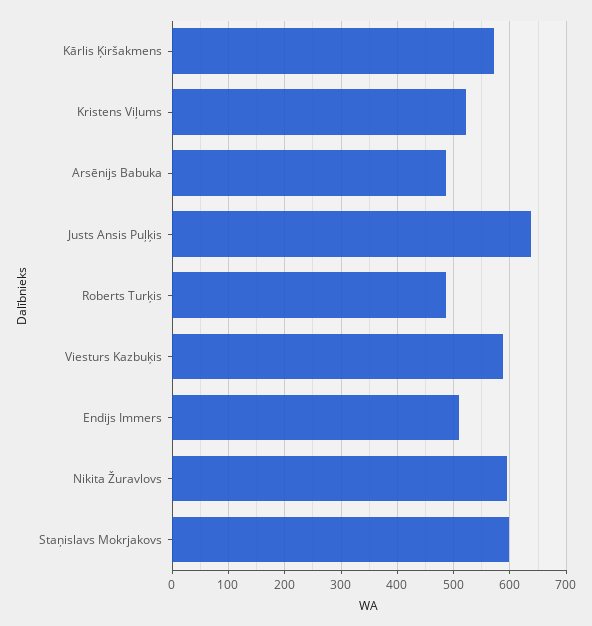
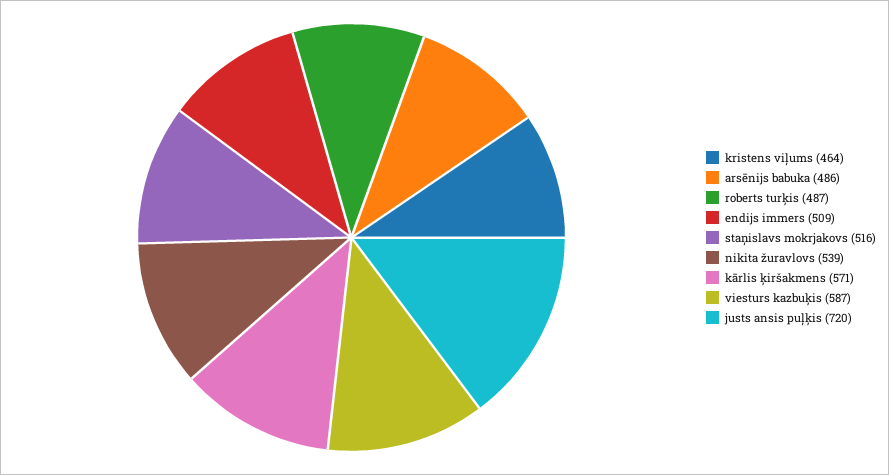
  {
    "Kārlis Ķiršakmens": 571,
-   "Kristens Viļums": 520,
+   "Kristens Viļums": 464,
    "Arsēnijs Babuka": 486,
-   "Justs Ansis Puļķis": 640,
+   "Justs Ansis Puļķis": 720,
    "Roberts Turķis": 487,
    "Viesturs Kazbuķis": 587,
    "Endijs Immers": 509,
-   "Nikita Žuravlovs": 600,
+   "Nikita Žuravlovs": 539,
-   "Staņislavs Mokrjakovs": 600
+   "Staņislavs Mokrjakovs": 516
  }

